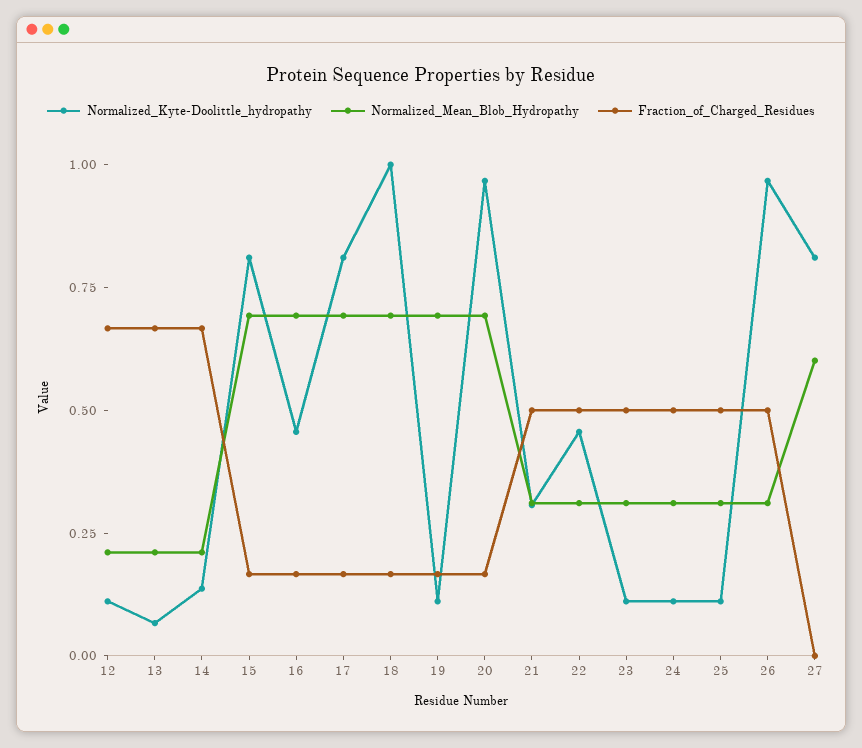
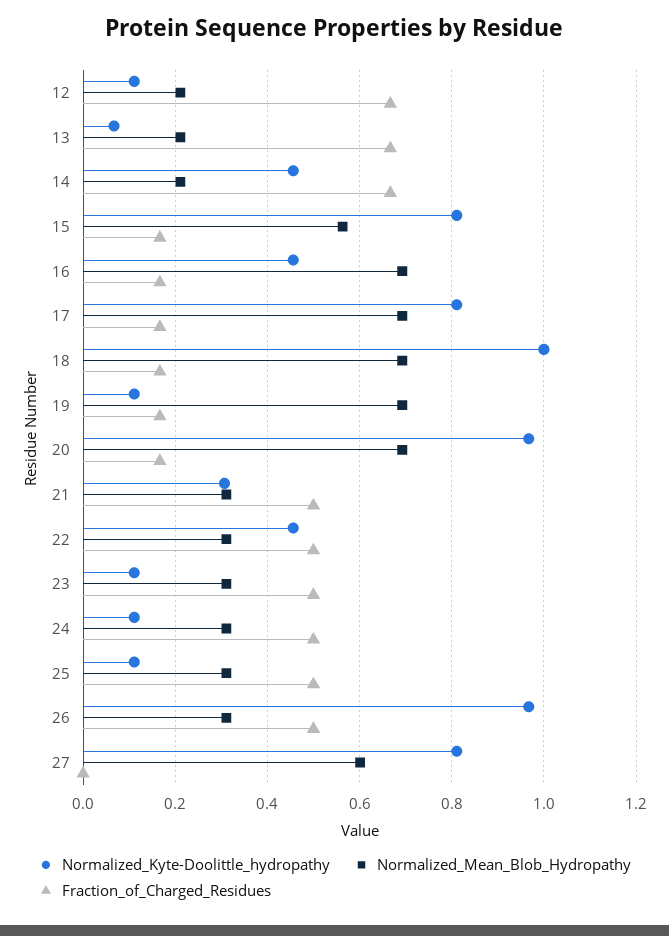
  {
    "Normalized_Kyte-Doolittle_hydropathy": {
      "12": 0.12,
      "13": 0.06,
-     "14": 0.15,
+     "14": 0.46,
      "15": 0.82,
      "16": 0.46,
      "17": 0.82,
      "18": 1,
      "19": 0.12,
      "20": 0.96,
      "21": 0.3,
      "22": 0.46,
      "23": 0.12,
      "24": 0.12,
      "25": 0.12,
      "26": 0.96,
      "27": 0.82
    },
    "Normalized_Mean_Blob_Hydropathy": {
      "12": 0.22,
      "13": 0.22,
      "14": 0.22,
-     "15": 0.7,
+     "15": 0.56,
      "16": 0.7,
      "17": 0.7,
      "18": 0.7,
      "19": 0.7,
      "20": 0.7,
      "21": 0.32,
      "22": 0.32,
      "23": 0.32,
      "24": 0.32,
      "25": 0.32,
      "26": 0.32,
      "27": 0.6
    },
    "Fraction_of_Charged_Residues": {
      "12": 0.66,
      "13": 0.66,
      "14": 0.66,
      "15": 0.16,
      "16": 0.16,
      "17": 0.16,
      "18": 0.16,
      "19": 0.16,
      "20": 0.16,
      "21": 0.5,
      "22": 0.5,
      "23": 0.5,
      "24": 0.5,
      "25": 0.5,
      "26": 0.5,
      "27": 0
    }
  }

